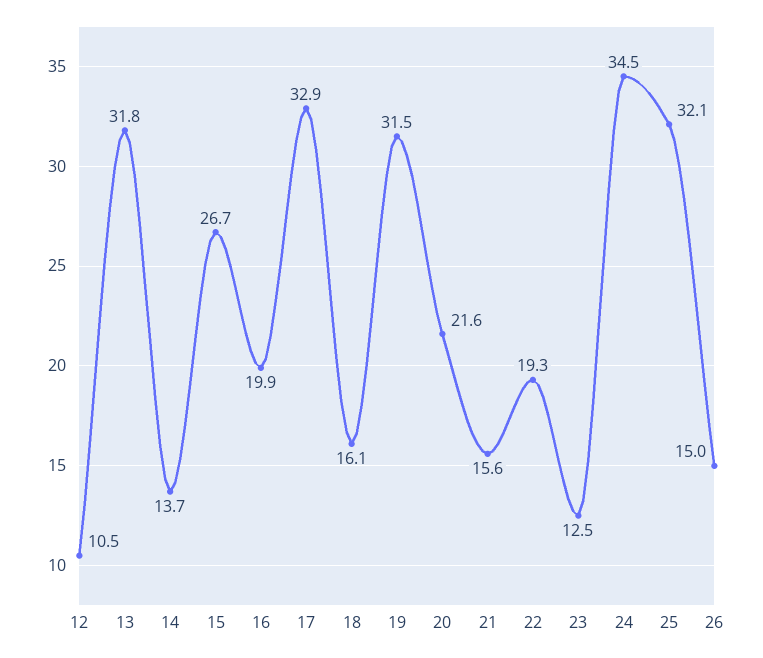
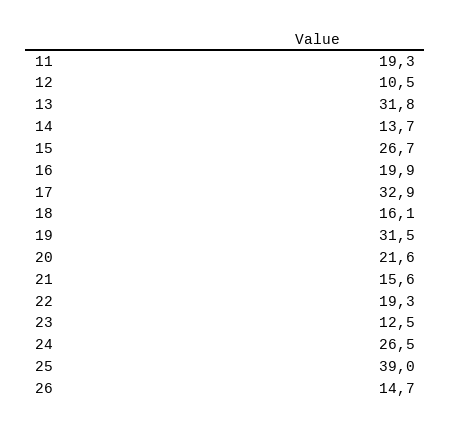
  {
    "12": 10.5,
    "13": 31.8,
    "14": 13.7,
    "15": 26.7,
    "16": 19.9,
    "17": 32.9,
    "18": 16.1,
    "19": 31.5,
    "20": 21.6,
    "21": 15.6,
    "22": 19.3,
    "23": 12.5,
-   "24": 34.5,
+   "24": 26.5,
-   "25": 32.1,
+   "25": 39,
-   "26": 15
+   "26": 14.7,
+   "11": 19.3
  }

